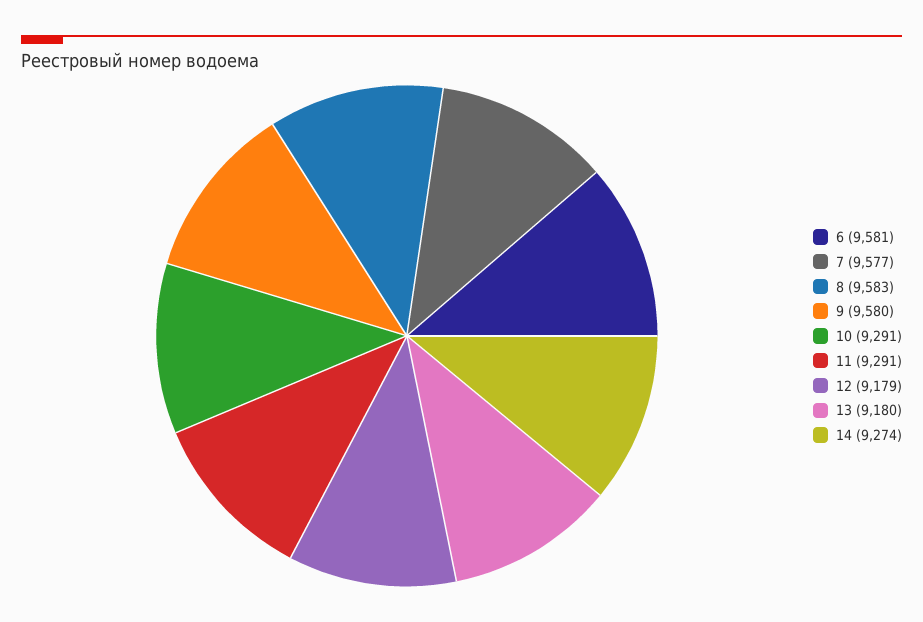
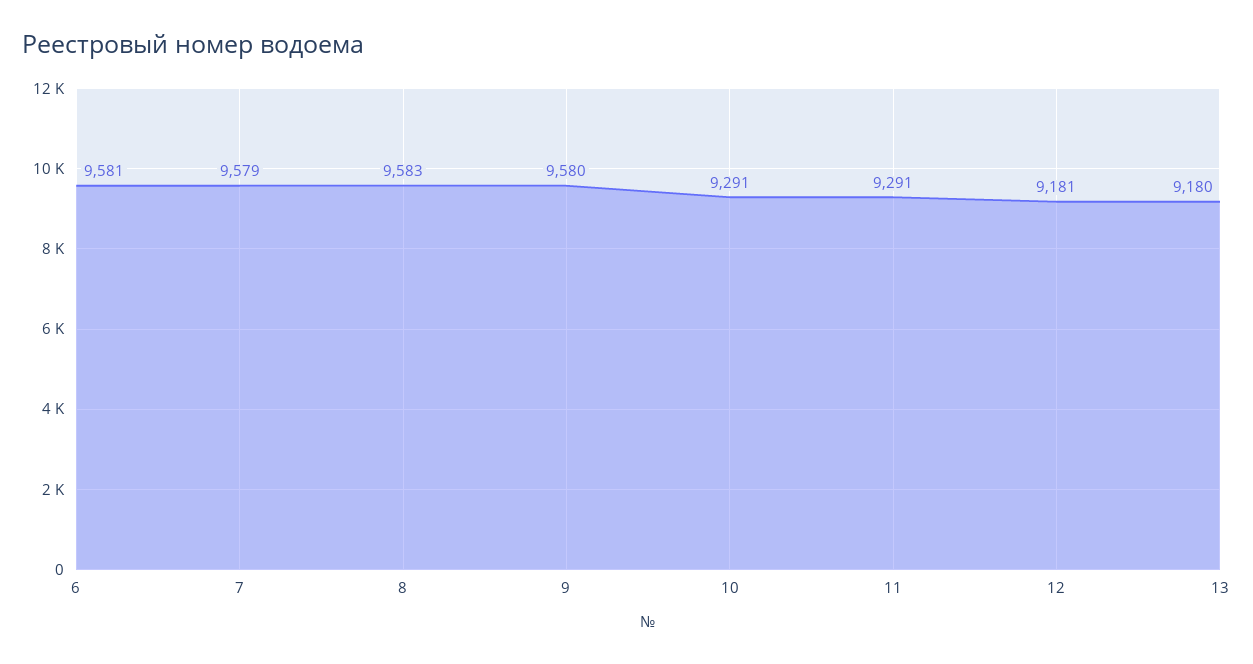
  {
    "6": 9581,
-   "7": 9577,
+   "7": 9579,
    "8": 9583,
    "9": 9580,
    "10": 9291,
    "11": 9291,
-   "12": 9179,
+   "12": 9181,
-   "13": 9180,
+   "13": 9180
-   "14": 9274
  }

